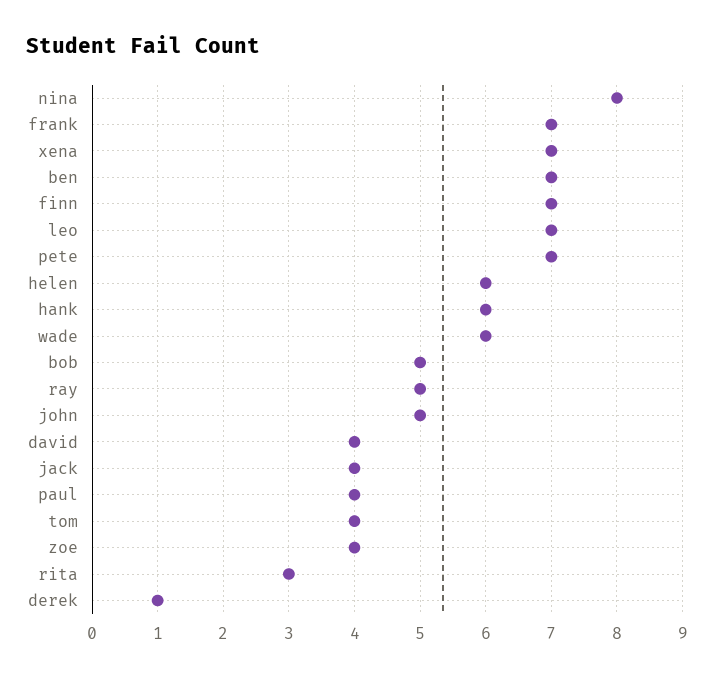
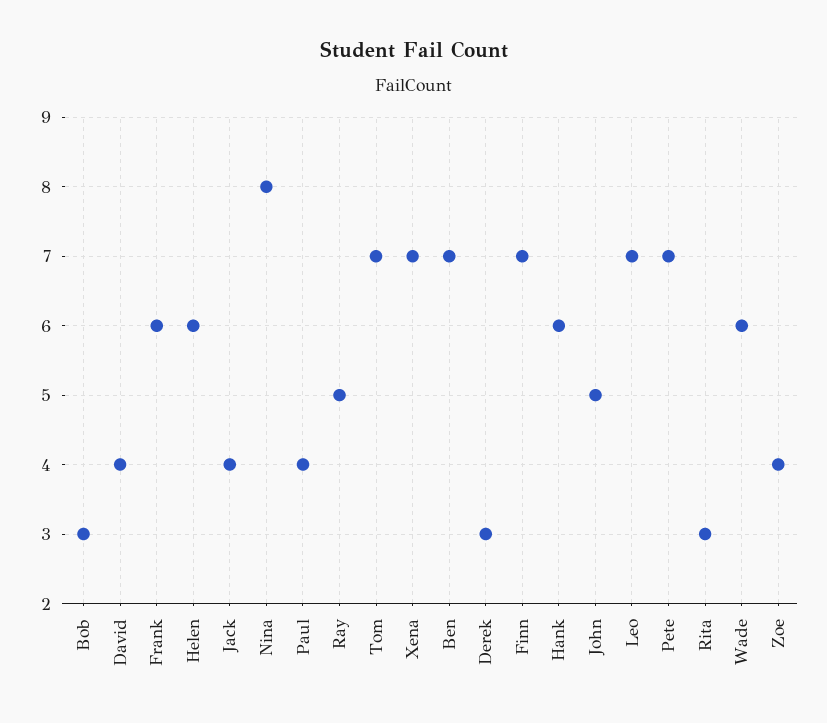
  {
    "nina": 8,
-   "frank": 7,
+   "frank": 6,
    "xena": 7,
    "ben": 7,
    "finn": 7,
    "leo": 7,
    "pete": 7,
    "helen": 6,
    "hank": 6,
    "wade": 6,
-   "bob": 5,
+   "bob": 3,
    "ray": 5,
    "john": 5,
    "david": 4,
    "jack": 4,
    "paul": 4,
-   "tom": 4,
+   "tom": 7,
    "zoe": 4,
    "rita": 3,
-   "derek": 1
+   "derek": 3
  }

